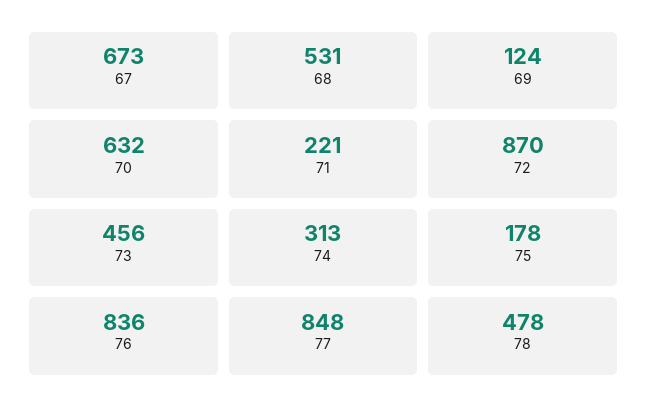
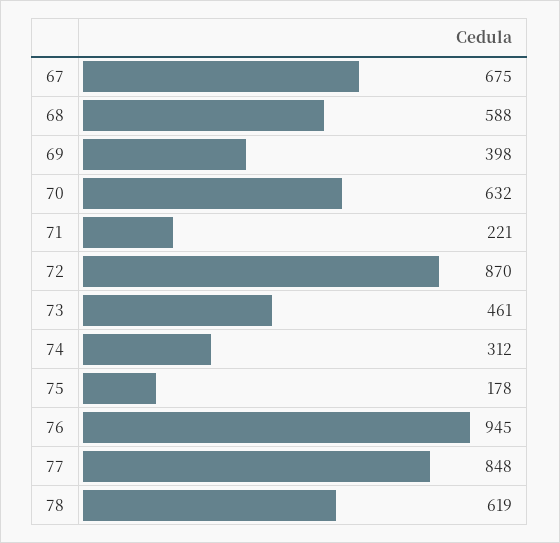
  {
-   "67": 673,
+   "67": 675,
-   "68": 531,
+   "68": 588,
-   "69": 124,
+   "69": 398,
    "70": 632,
    "71": 221,
    "72": 870,
-   "73": 456,
+   "73": 461,
-   "74": 313,
+   "74": 312,
    "75": 178,
-   "76": 836,
+   "76": 945,
    "77": 848,
-   "78": 478
+   "78": 619
  }

